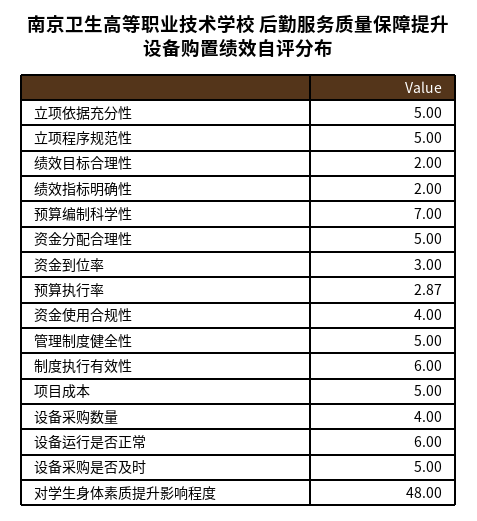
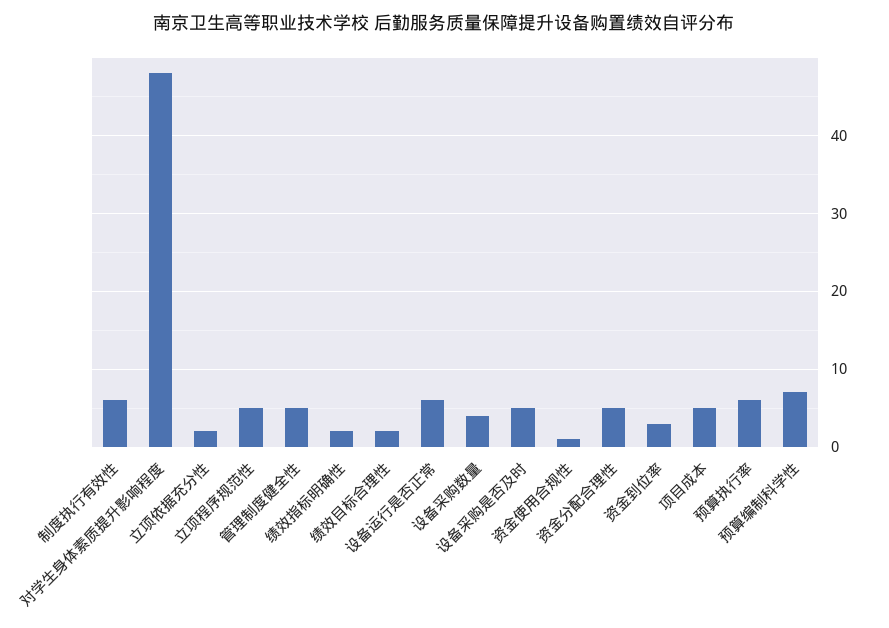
  {
-   "立项依据充分性": 5,
+   "立项依据充分性": 2,
    "立项程序规范性": 5,
    "绩效目标合理性": 2,
    "绩效指标明确性": 2,
    "预算编制科学性": 7,
    "资金分配合理性": 5,
    "资金到位率": 3,
-   "预算执行率": 2.87,
+   "预算执行率": 6,
-   "资金使用合规性": 4,
+   "资金使用合规性": 1,
    "管理制度健全性": 5,
    "制度执行有效性": 6,
    "项目成本": 5,
    "设备采购数量": 4,
    "设备运行是否正常": 6,
    "设备采购是否及时": 5,
    "对学生身体素质提升影响程度": 48
  }

